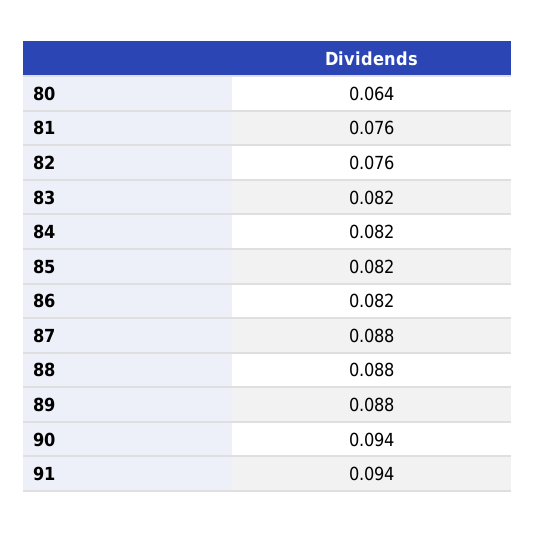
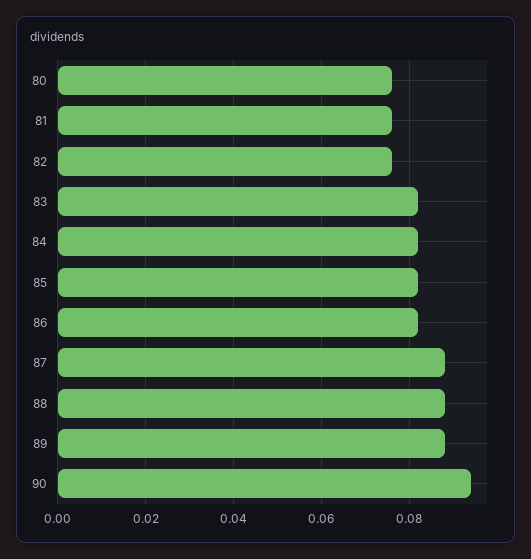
  {
-   "80": 0.064,
+   "80": 0.075,
    "81": 0.076,
    "82": 0.076,
    "83": 0.082,
    "84": 0.082,
    "85": 0.082,
    "86": 0.082,
    "87": 0.088,
    "88": 0.088,
    "89": 0.088,
-   "90": 0.094,
+   "90": 0.094
-   "91": 0.094
  }

